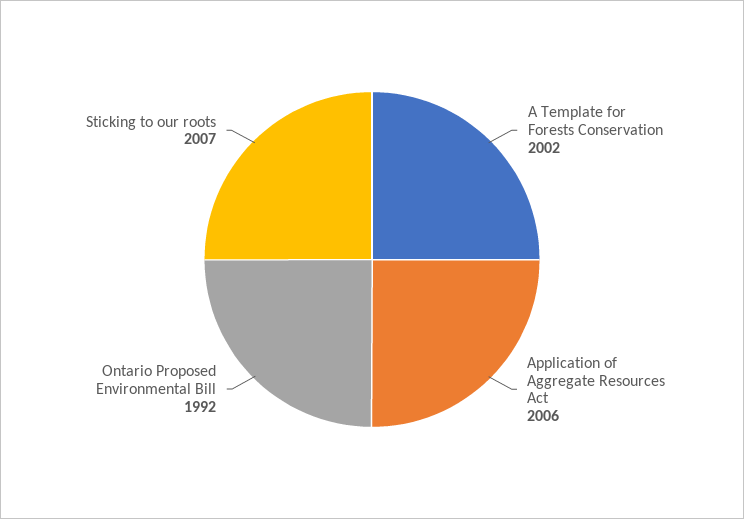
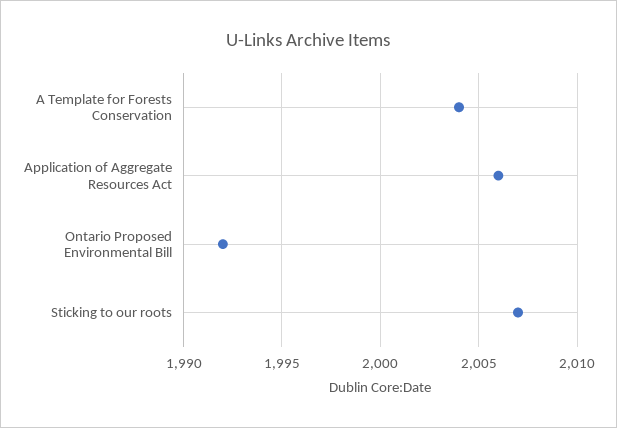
  {
-   "A Template for Forests Conservation": 2002,
+   "A Template for Forests Conservation": 2004,
    "Application of Aggregate Resources Act": 2006,
    "Ontario Proposed Environmental Bill": 1992,
    "Sticking to our roots": 2007
  }

